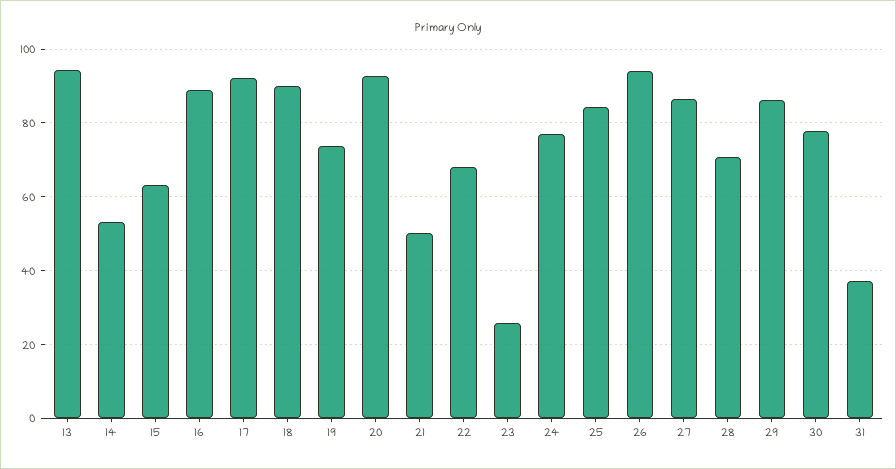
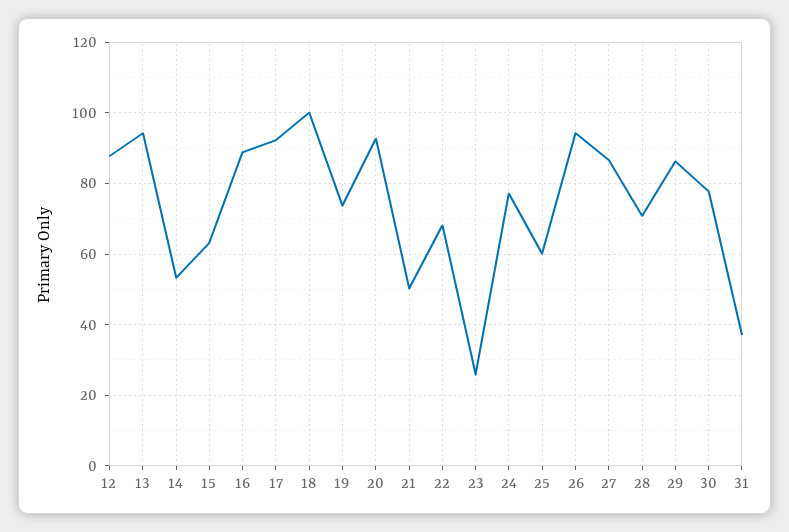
  {
    "13": 94,
    "14": 54,
    "15": 64,
    "16": 88,
    "17": 92,
-   "18": 90,
+   "18": 100,
    "19": 74,
    "20": 92,
    "21": 50,
    "22": 68,
    "23": 26,
    "24": 78,
-   "25": 84,
+   "25": 60,
    "26": 94,
    "27": 86,
    "28": 70,
    "29": 86,
    "30": 78,
-   "31": 38
+   "31": 38,
+   "12": 88
  }

